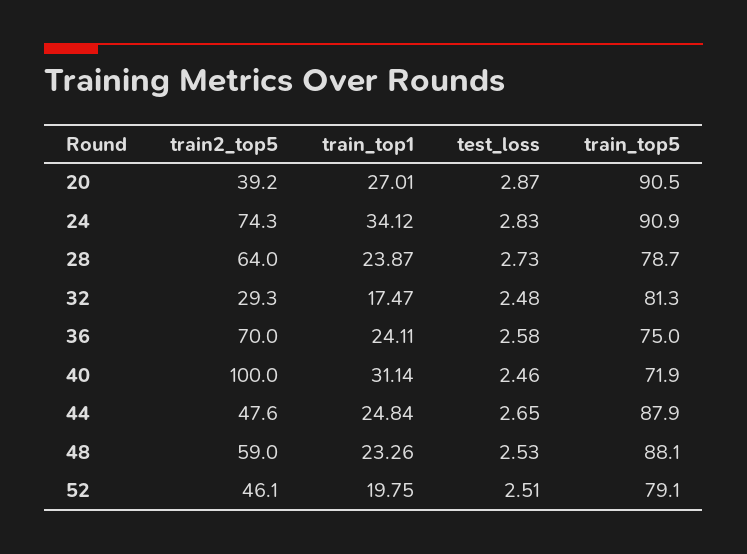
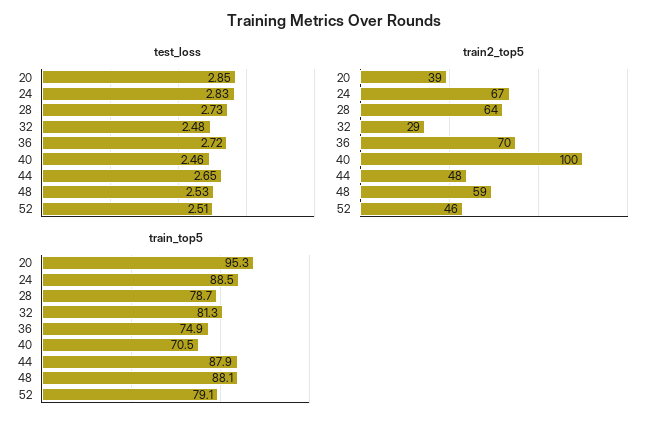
  {
    "train2_top5": {
      "20": 39.2,
-     "24": 74.3,
+     "24": 67,
      "28": 64,
      "32": 29.3,
      "36": 70,
      "40": 100,
      "44": 47.6,
      "48": 59,
      "52": 46.1
    },
-   "train_top1": {
-     "20": 27.01,
-     "24": 34.12,
-     "28": 23.87,
-     "32": 17.47,
-     "36": 24.11,
-     "40": 31.14,
-     "44": 24.84,
-     "48": 23.26,
-     "52": 19.75
-   },
    "test_loss": {
-     "20": 2.87,
+     "20": 2.85,
      "24": 2.83,
      "28": 2.73,
      "32": 2.48,
-     "36": 2.58,
+     "36": 2.72,
      "40": 2.46,
      "44": 2.65,
      "48": 2.53,
      "52": 2.51
    },
    "train_top5": {
-     "20": 90.5,
+     "20": 95.3,
-     "24": 90.9,
+     "24": 88.5,
      "28": 78.7,
      "32": 81.3,
-     "36": 75,
+     "36": 74.9,
-     "40": 71.9,
+     "40": 70.5,
      "44": 87.9,
      "48": 88.1,
      "52": 79.1
    }
  }

